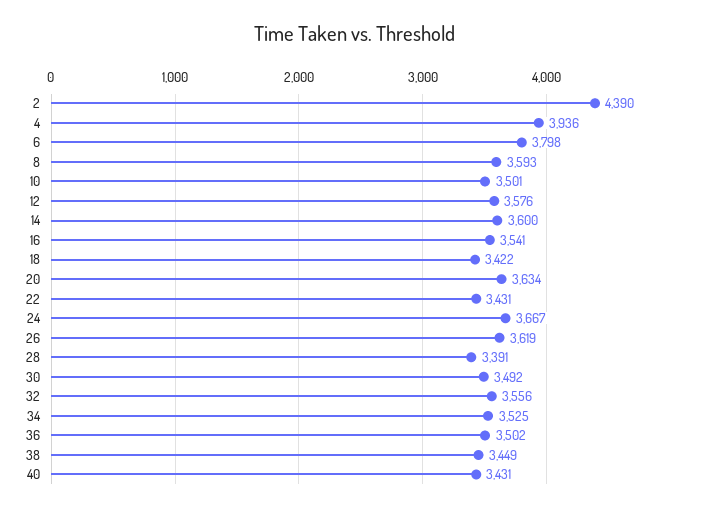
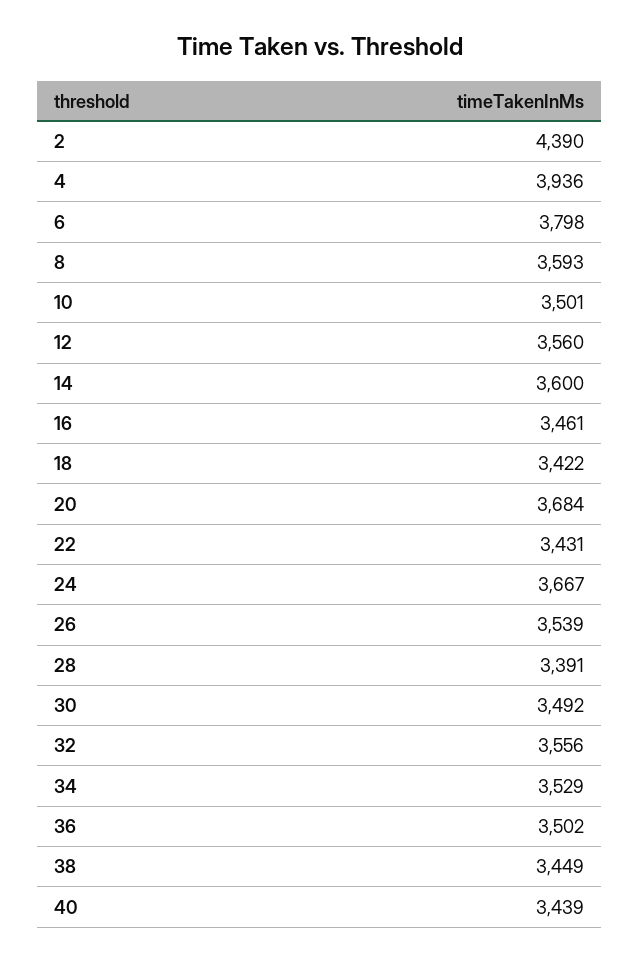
  {
    "2": 4390,
    "4": 3936,
    "6": 3798,
    "8": 3593,
    "10": 3501,
-   "12": 3576,
+   "12": 3560,
    "14": 3600,
-   "16": 3541,
+   "16": 3461,
    "18": 3422,
-   "20": 3634,
+   "20": 3684,
    "22": 3431,
    "24": 3667,
-   "26": 3619,
+   "26": 3539,
    "28": 3391,
    "30": 3492,
    "32": 3556,
-   "34": 3525,
+   "34": 3529,
    "36": 3502,
    "38": 3449,
-   "40": 3431
+   "40": 3439
  }

